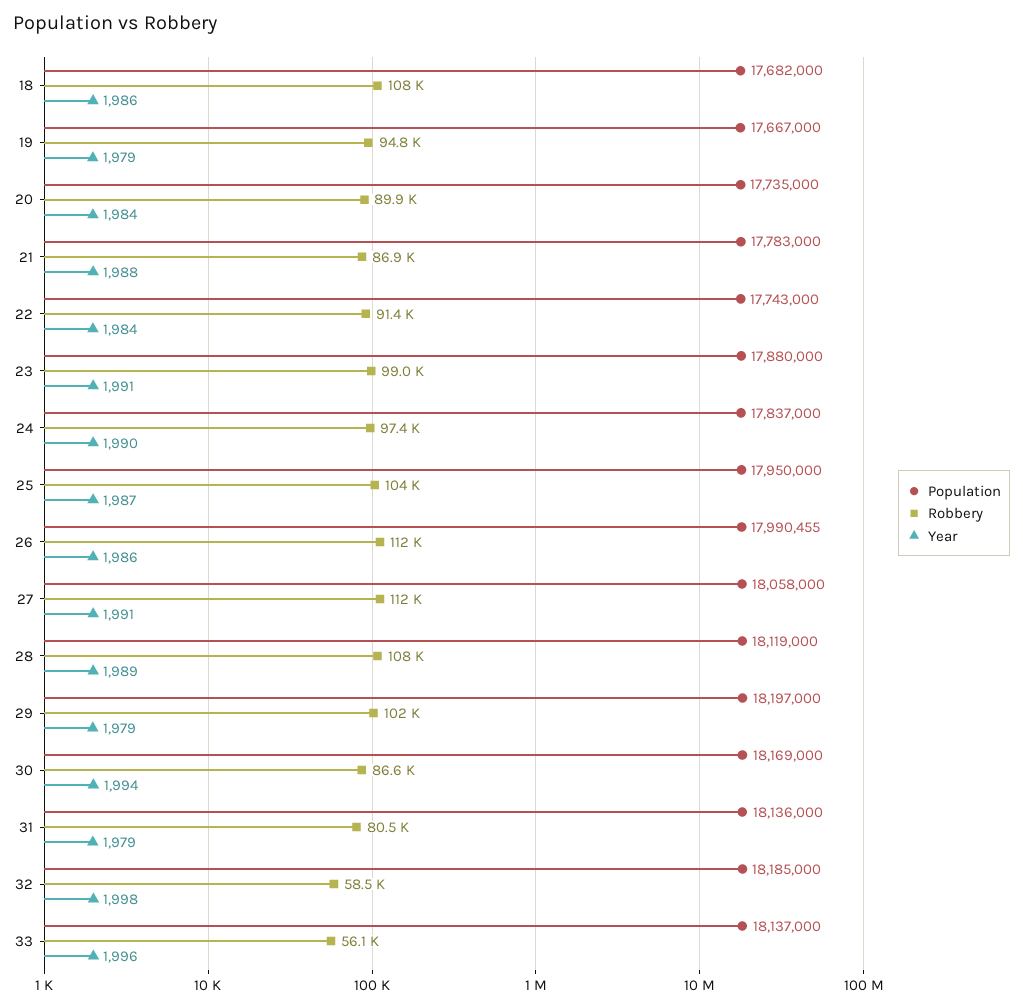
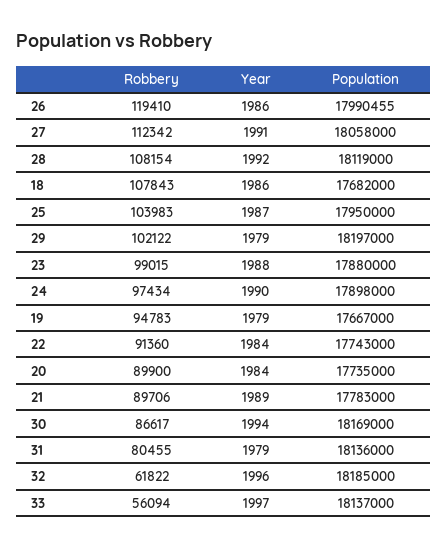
  {
    "Population": {
      "18": 17682000,
      "19": 17667000,
      "20": 17735000,
      "21": 17783000,
      "22": 17743000,
      "23": 17880000,
-     "24": 17837000,
+     "24": 17898000,
      "25": 17950000,
      "26": 17990455,
      "27": 18058000,
      "28": 18119000,
      "29": 18197000,
      "30": 18169000,
      "31": 18136000,
      "32": 18185000,
      "33": 18137000
    },
    "Robbery": {
      "18": 107843,
      "19": 94783,
      "20": 89900,
-     "21": 86900,
+     "21": 89706,
      "22": 91360,
      "23": 99015,
      "24": 97434,
      "25": 103983,
-     "26": 112000,
+     "26": 119410,
      "27": 112342,
      "28": 108154,
      "29": 102122,
      "30": 86617,
      "31": 80455,
-     "32": 58500,
+     "32": 61822,
      "33": 56094
    },
    "Year": {
      "18": 1986,
      "19": 1979,
      "20": 1984,
-     "21": 1988,
+     "21": 1989,
      "22": 1984,
-     "23": 1991,
+     "23": 1988,
      "24": 1990,
      "25": 1987,
      "26": 1986,
      "27": 1991,
-     "28": 1989,
+     "28": 1992,
      "29": 1979,
      "30": 1994,
      "31": 1979,
-     "32": 1998,
+     "32": 1996,
-     "33": 1996
+     "33": 1997
    }
  }

